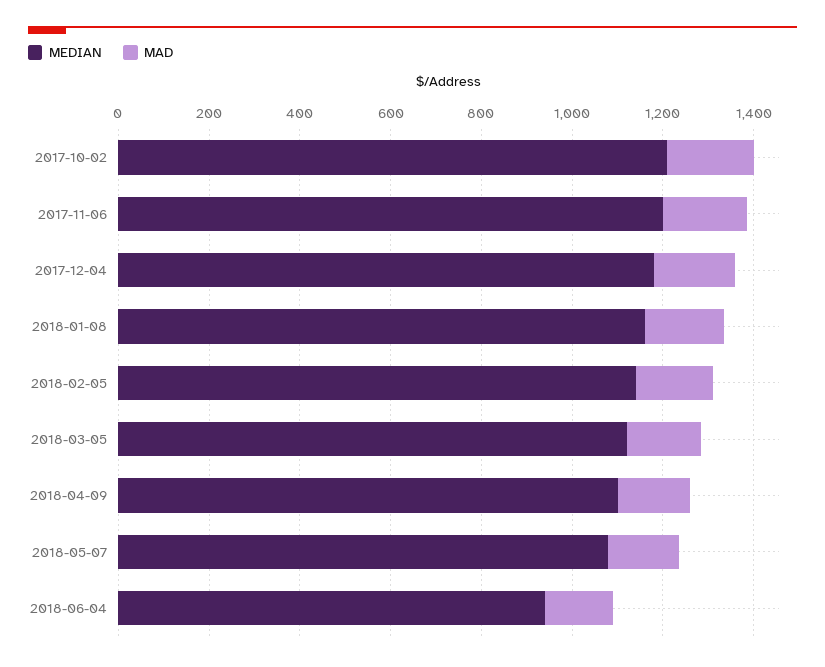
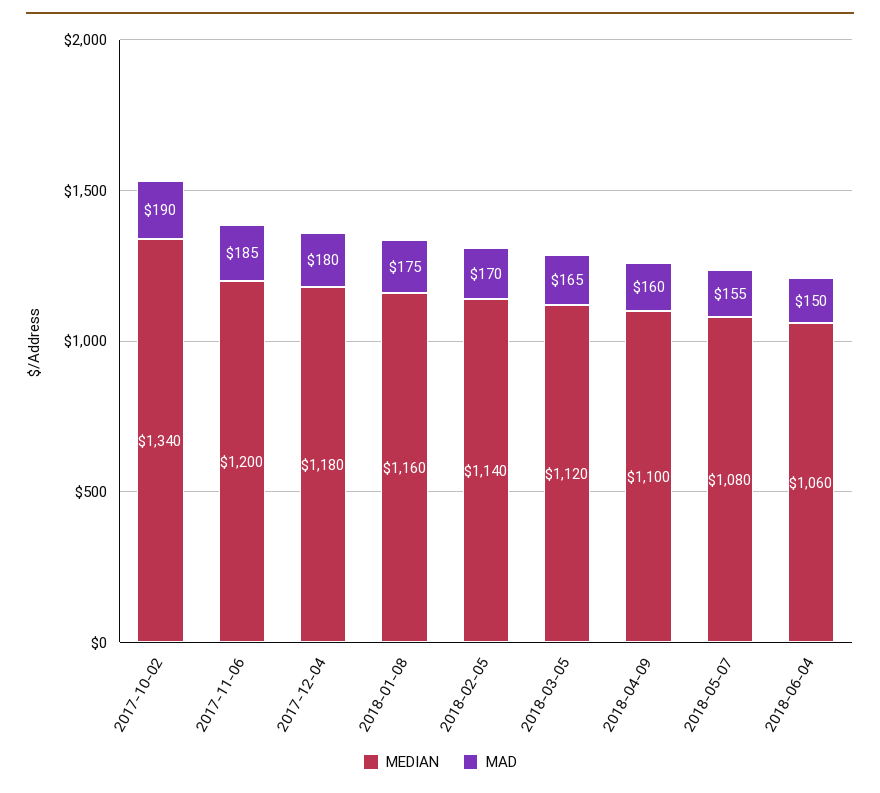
  {
    "MEDIAN": {
-     "2017-10-02": 1200,
+     "2017-10-02": 1340,
      "2017-11-06": 1200,
      "2017-12-04": 1180,
      "2018-01-08": 1160,
      "2018-02-05": 1140,
      "2018-03-05": 1120,
      "2018-04-09": 1100,
      "2018-05-07": 1080,
-     "2018-06-04": 950
+     "2018-06-04": 1060
    },
    "MAD": {
      "2017-10-02": 190,
      "2017-11-06": 185,
      "2017-12-04": 180,
      "2018-01-08": 175,
      "2018-02-05": 170,
      "2018-03-05": 165,
      "2018-04-09": 160,
      "2018-05-07": 155,
      "2018-06-04": 150
    }
  }

